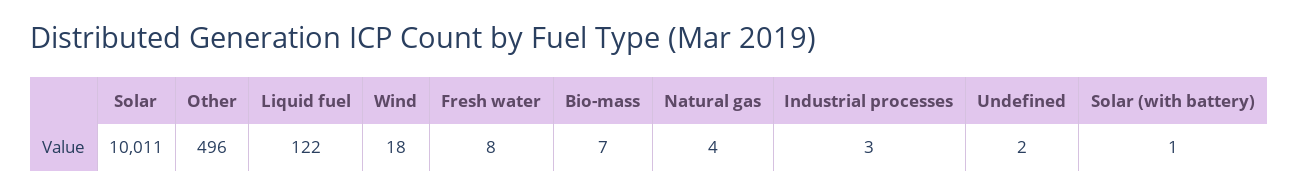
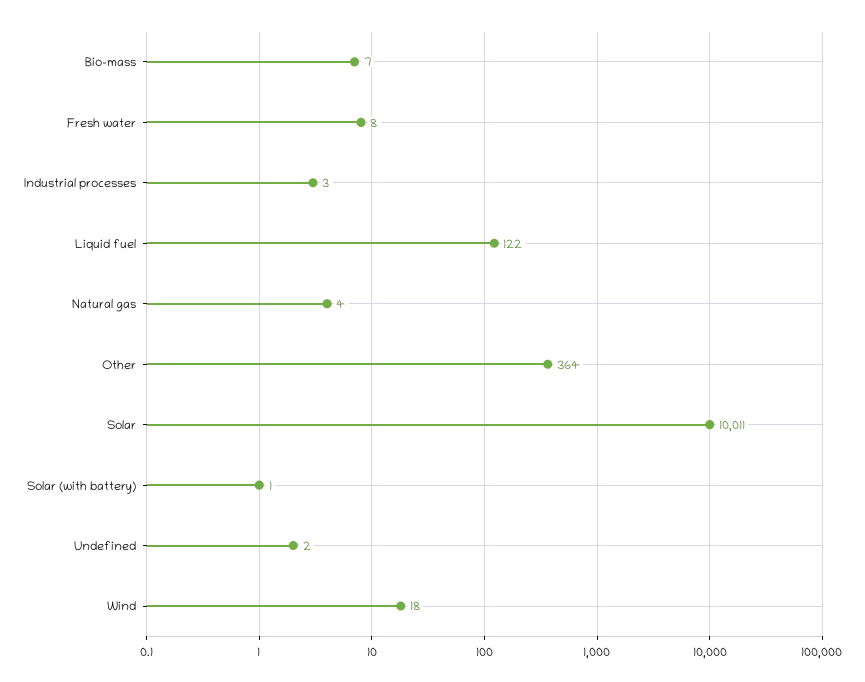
  {
    "Solar": 10011,
-   "Other": 496,
+   "Other": 364,
    "Liquid fuel": 122,
    "Wind": 18,
    "Fresh water": 8,
    "Bio-mass": 7,
    "Natural gas": 4,
    "Industrial processes": 3,
    "Undefined": 2,
    "Solar (with battery)": 1
  }

